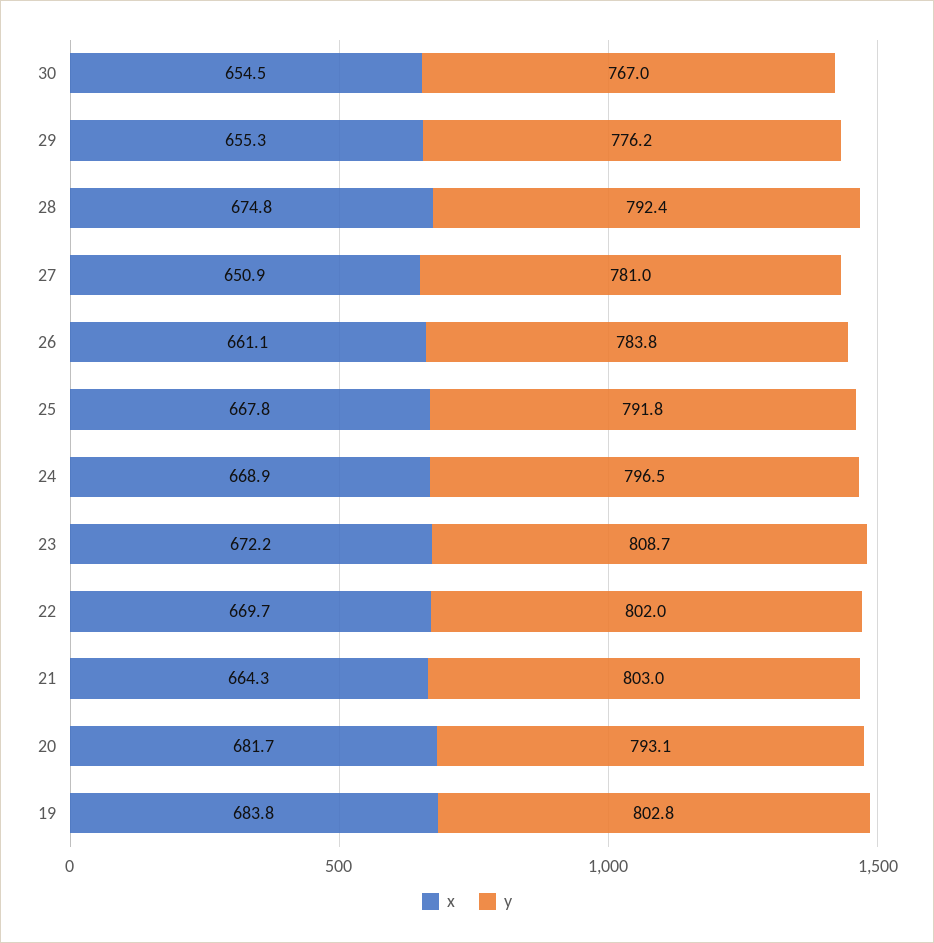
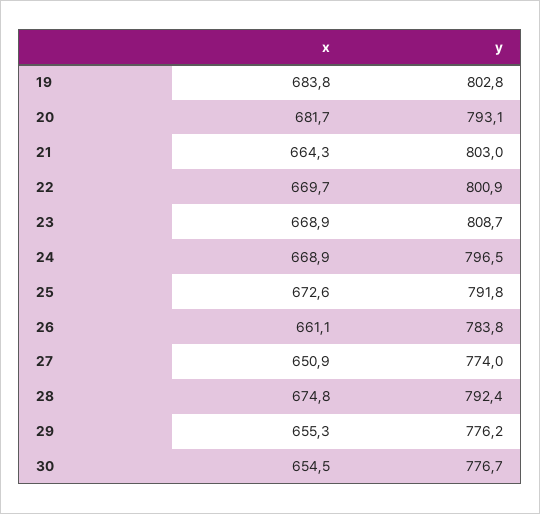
  {
    "x": {
      "30": 654.5,
      "29": 655.3,
      "28": 674.8,
      "27": 650.9,
      "26": 661.1,
-     "25": 667.8,
+     "25": 672.6,
      "24": 668.9,
-     "23": 672.2,
+     "23": 668.9,
      "22": 669.7,
      "21": 664.3,
      "20": 681.7,
      "19": 683.8
    },
    "y": {
-     "30": 767,
+     "30": 776.7,
      "29": 776.2,
      "28": 792.4,
-     "27": 781,
+     "27": 774,
      "26": 783.8,
      "25": 791.8,
      "24": 796.5,
      "23": 808.7,
-     "22": 802,
+     "22": 800.9,
      "21": 803,
      "20": 793.1,
      "19": 802.8
    }
  }

